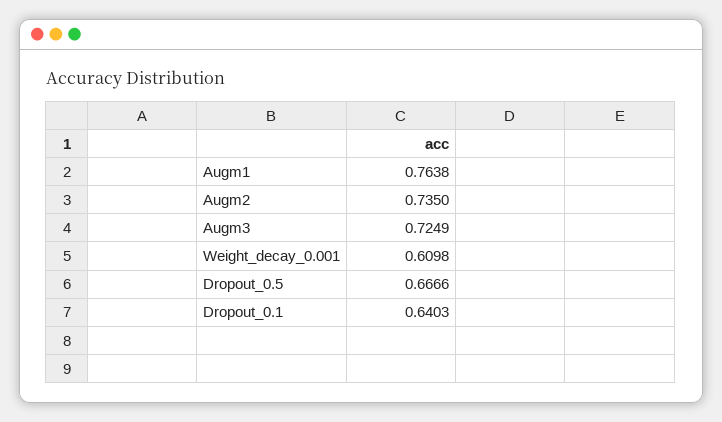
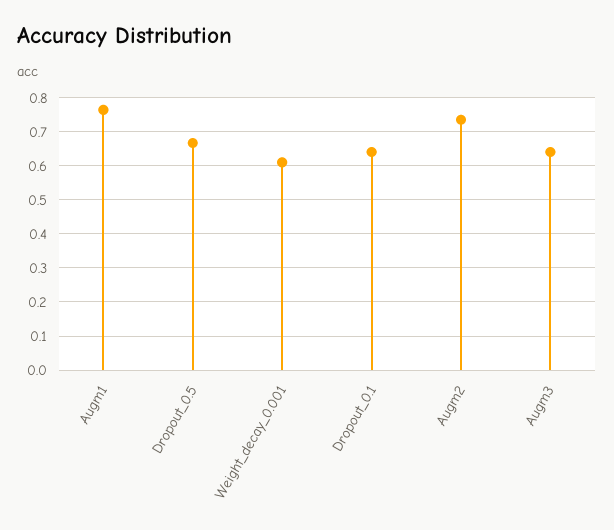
  {
    "Augm1": 0.7638,
    "Augm2": 0.735,
-   "Augm3": 0.7249,
+   "Augm3": 0.64,
    "Weight_decay_0.001": 0.6098,
    "Dropout_0.5": 0.6666,
    "Dropout_0.1": 0.6403
  }

